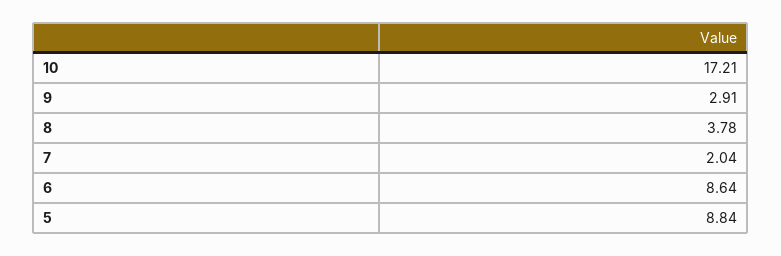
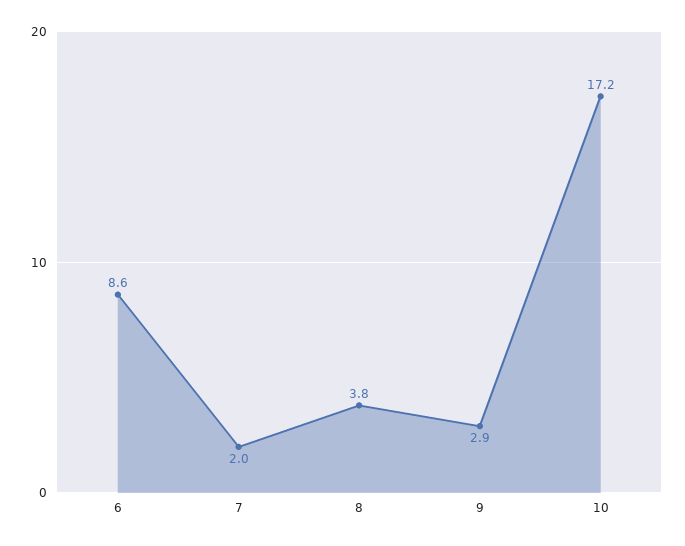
  {
    "10": 17.21,
    "9": 2.91,
    "8": 3.78,
    "7": 2.04,
-   "6": 8.64,
+   "6": 8.64
-   "5": 8.84
  }

